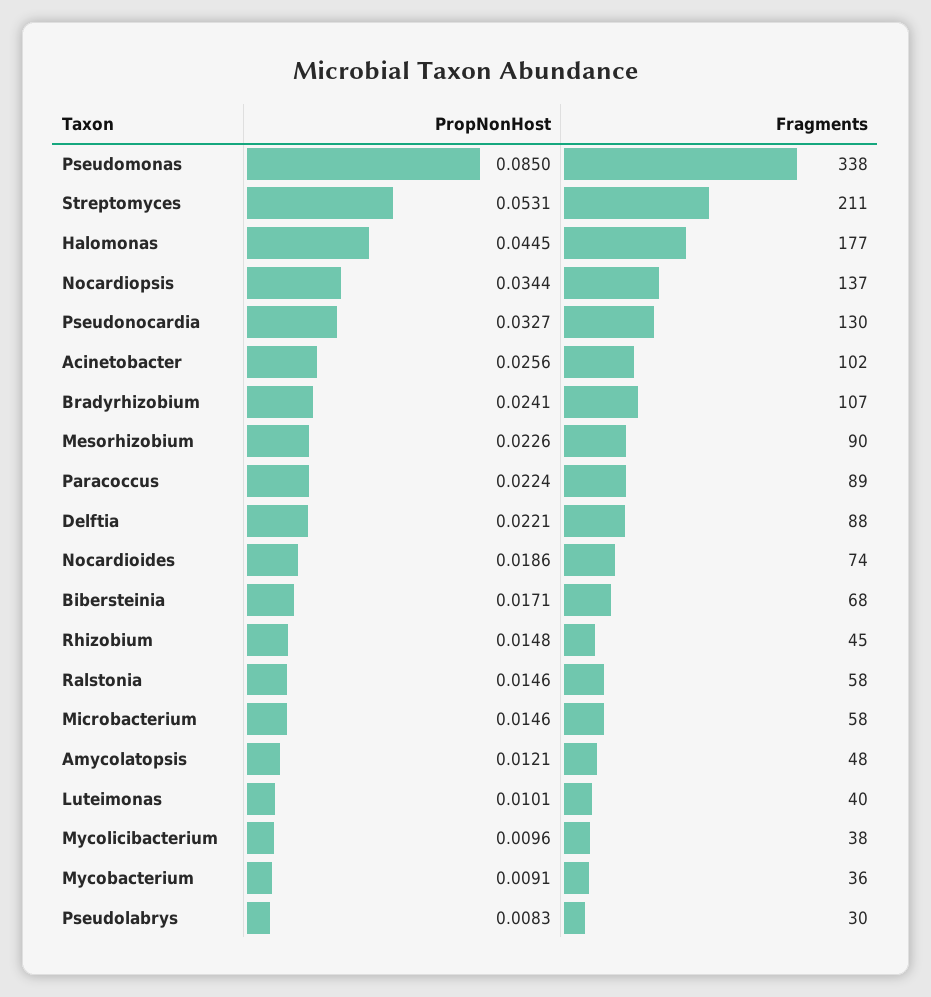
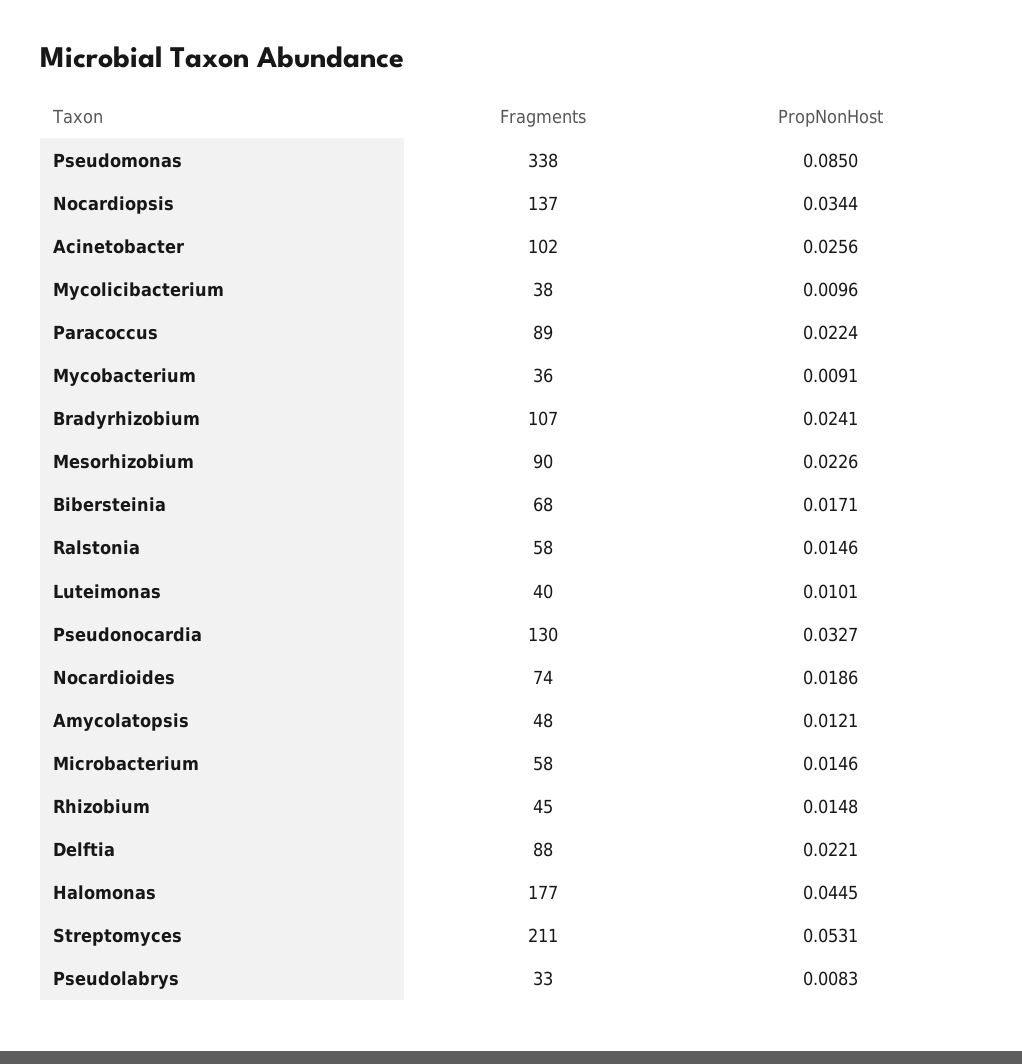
  {
    "PropNonHost": {
      "Pseudomonas": 0.085,
      "Streptomyces": 0.0531,
      "Halomonas": 0.0445,
      "Nocardiopsis": 0.0344,
      "Pseudonocardia": 0.0327,
      "Acinetobacter": 0.0256,
      "Bradyrhizobium": 0.0241,
      "Mesorhizobium": 0.0226,
      "Paracoccus": 0.0224,
      "Delftia": 0.0221,
      "Nocardioides": 0.0186,
      "Bibersteinia": 0.0171,
      "Rhizobium": 0.0148,
      "Ralstonia": 0.0146,
      "Microbacterium": 0.0146,
      "Amycolatopsis": 0.0121,
      "Luteimonas": 0.0101,
      "Mycolicibacterium": 0.0096,
      "Mycobacterium": 0.0091,
      "Pseudolabrys": 0.0083
    },
    "Fragments": {
      "Pseudomonas": 338,
      "Streptomyces": 211,
      "Halomonas": 177,
      "Nocardiopsis": 137,
      "Pseudonocardia": 130,
      "Acinetobacter": 102,
      "Bradyrhizobium": 107,
      "Mesorhizobium": 90,
      "Paracoccus": 89,
      "Delftia": 88,
      "Nocardioides": 74,
      "Bibersteinia": 68,
      "Rhizobium": 45,
      "Ralstonia": 58,
      "Microbacterium": 58,
      "Amycolatopsis": 48,
      "Luteimonas": 40,
      "Mycolicibacterium": 38,
      "Mycobacterium": 36,
-     "Pseudolabrys": 30
+     "Pseudolabrys": 33
    }
  }

